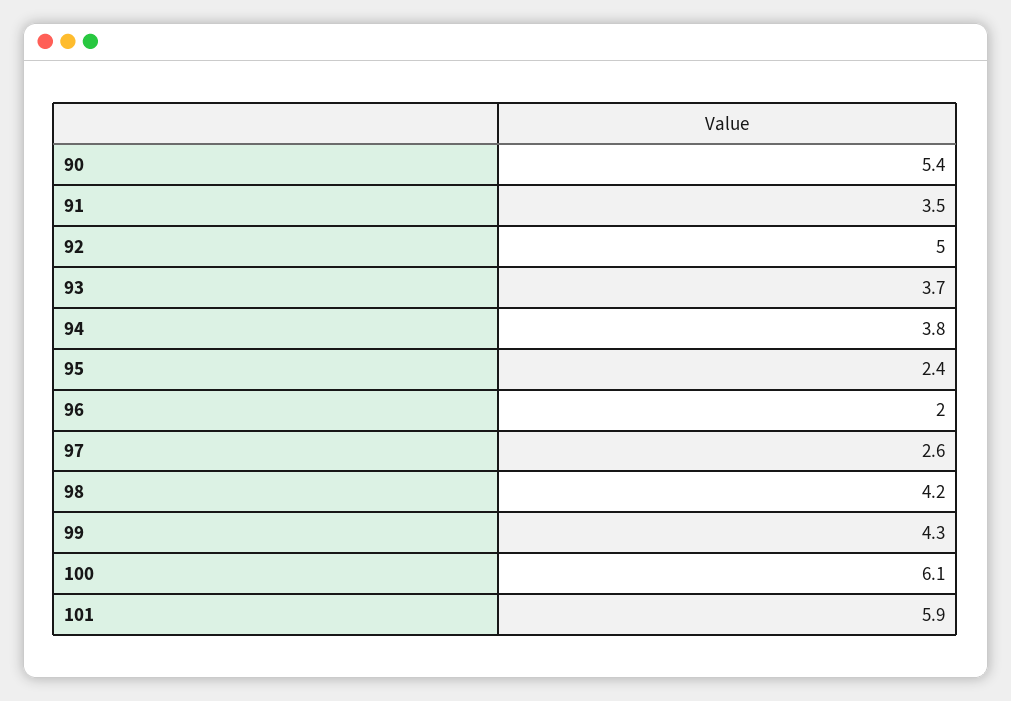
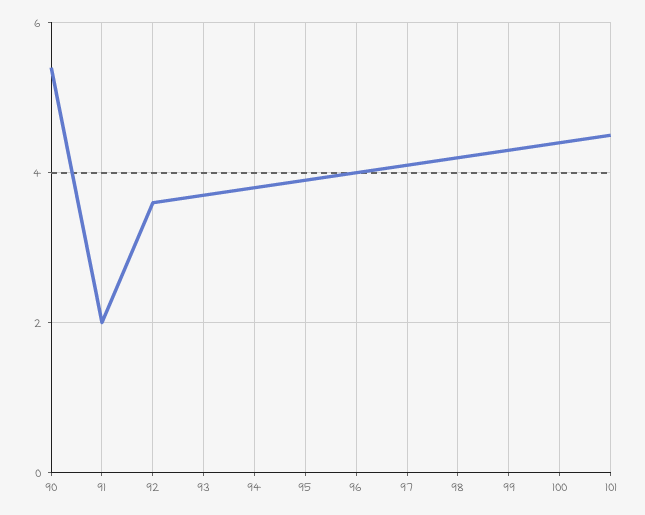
  {
    "90": 5.4,
-   "91": 3.5,
+   "91": 2,
-   "92": 5,
+   "92": 3.5,
    "93": 3.7,
    "94": 3.8,
-   "95": 2.4,
+   "95": 4,
-   "96": 2,
+   "96": 4,
-   "97": 2.6,
+   "97": 4,
    "98": 4.2,
    "99": 4.3,
-   "100": 6.1,
+   "100": 4.5,
-   "101": 5.9
+   "101": 4.5
  }

